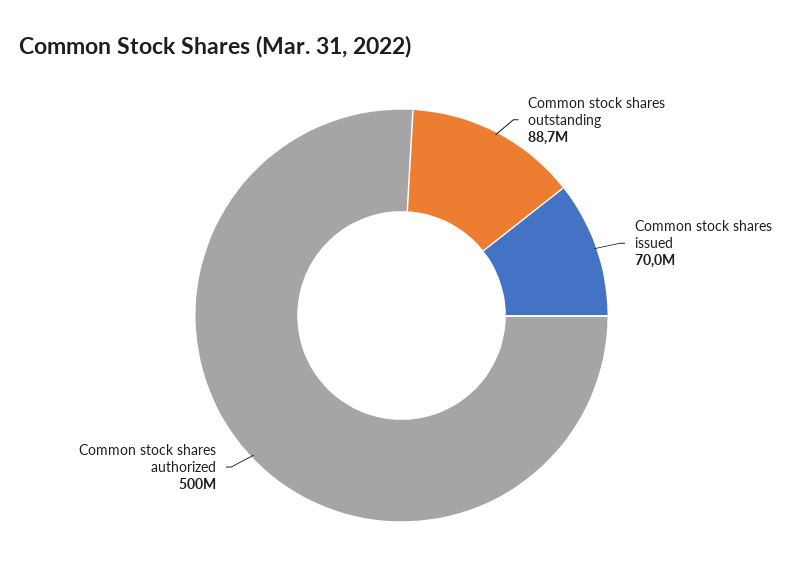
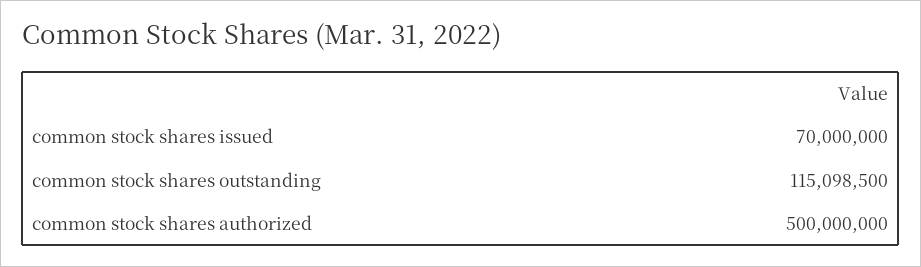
  {
-   "Common stock shares outstanding": 88700000,
+   "Common stock shares outstanding": 115098500,
    "Common stock shares issued": 70000000,
    "Common stock shares authorized": 500000000
  }

